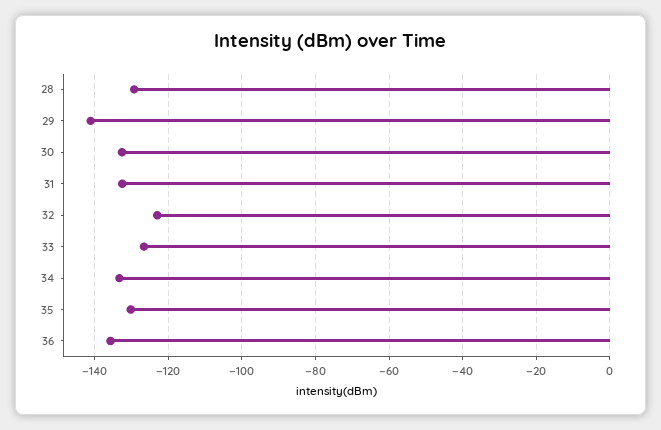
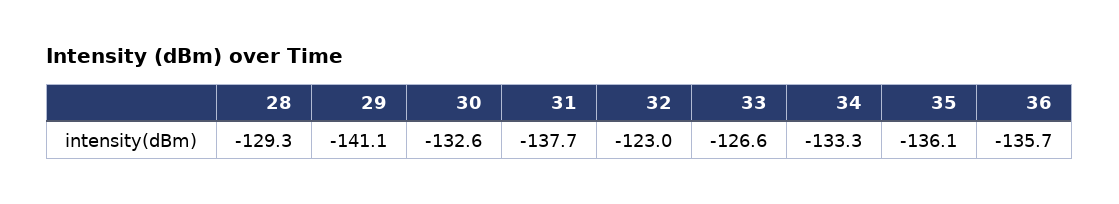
  {
    "28": -129.3,
    "29": -141.1,
    "30": -132.6,
-   "31": -132,
+   "31": -137.7,
    "32": -123,
    "33": -126.6,
    "34": -133.3,
-   "35": -130,
+   "35": -136.1,
    "36": -135.7
  }

